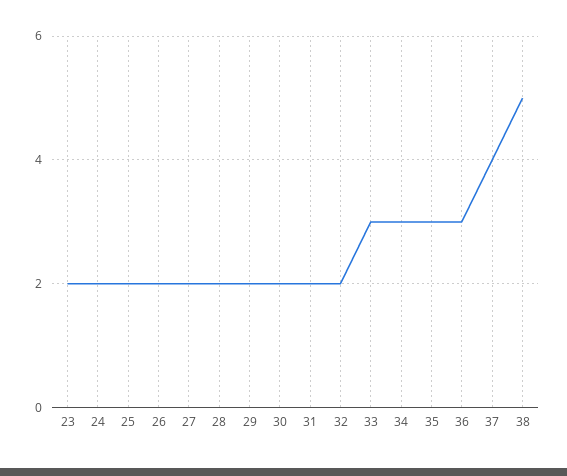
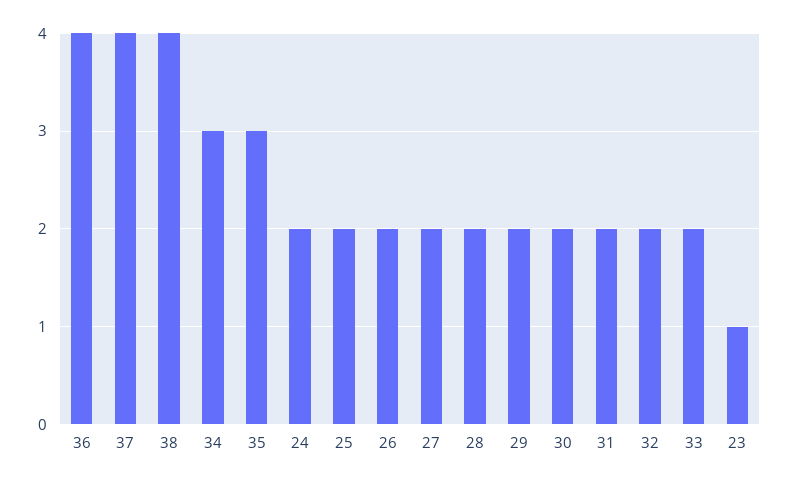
  {
-   "23": 2,
+   "23": 1,
    "24": 2,
    "25": 2,
    "26": 2,
    "27": 2,
    "28": 2,
    "29": 2,
    "30": 2,
    "31": 2,
    "32": 2,
-   "33": 3,
+   "33": 2,
    "34": 3,
    "35": 3,
-   "36": 3,
+   "36": 4,
    "37": 4,
-   "38": 5
+   "38": 4
  }

